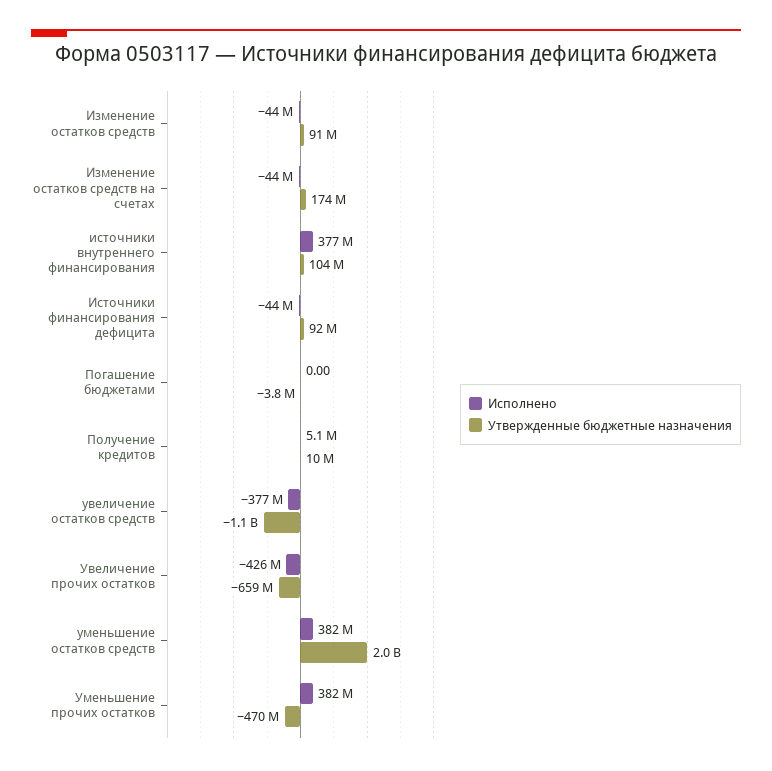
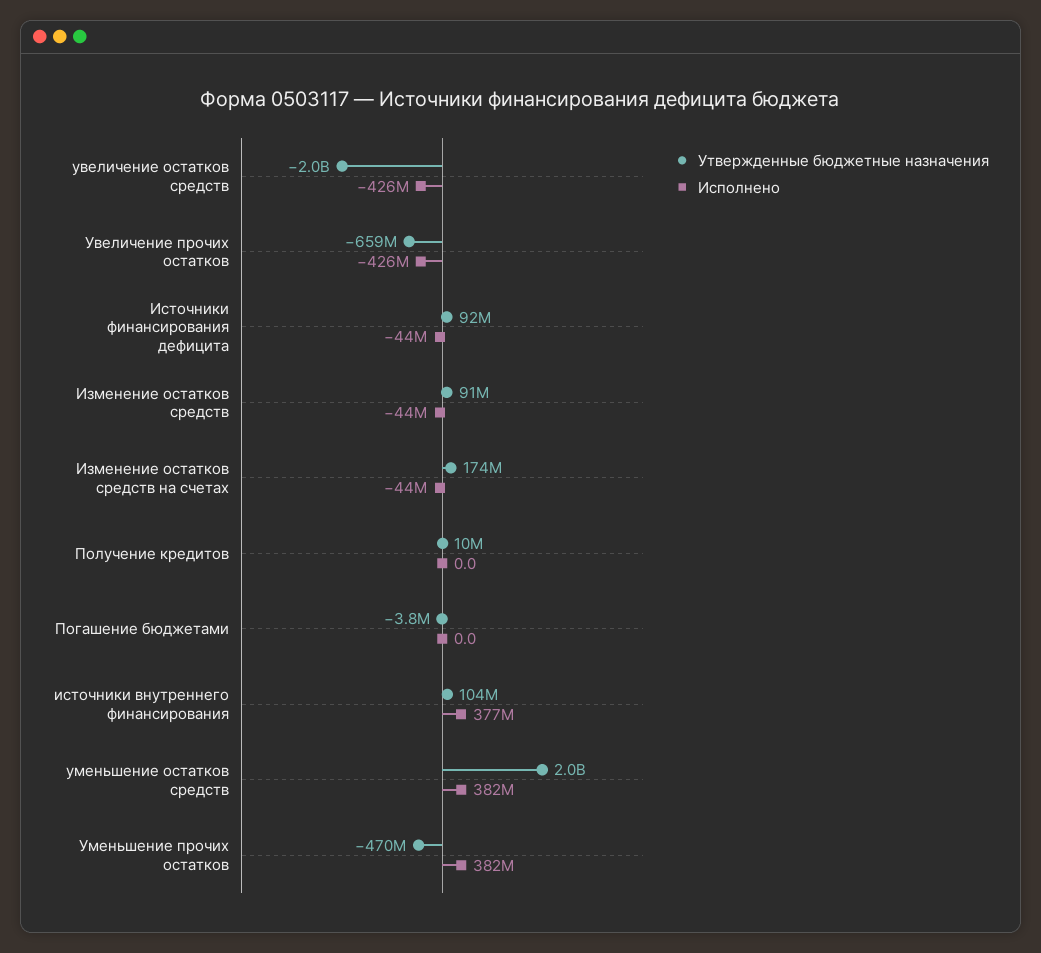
  {
    "Исполнено": {
      "Изменение остатков средств": -44000000,
      "Изменение остатков средств на счетах": -44000000,
      "источники внутреннего финансирования": 377000000,
      "Источники финансирования дефицита": -44000000,
      "Погашение бюджетами": 0,
-     "Получение кредитов": 5100000,
+     "Получение кредитов": 0,
-     "увеличение остатков средств": -377000000,
+     "увеличение остатков средств": -426000000,
      "Увеличение прочих остатков": -426000000,
      "уменьшение остатков средств": 382000000,
      "Уменьшение прочих остатков": 382000000
    },
    "Утвержденные бюджетные назначения": {
      "Изменение остатков средств": 91000000,
      "Изменение остатков средств на счетах": 174000000,
      "источники внутреннего финансирования": 104000000,
      "Источники финансирования дефицита": 92000000,
      "Погашение бюджетами": -3800000,
      "Получение кредитов": 10000000,
-     "увеличение остатков средств": -1100000000,
+     "увеличение остатков средств": -2000000000,
      "Увеличение прочих остатков": -659000000,
      "уменьшение остатков средств": 2000000000,
      "Уменьшение прочих остатков": -470000000
    }
  }

